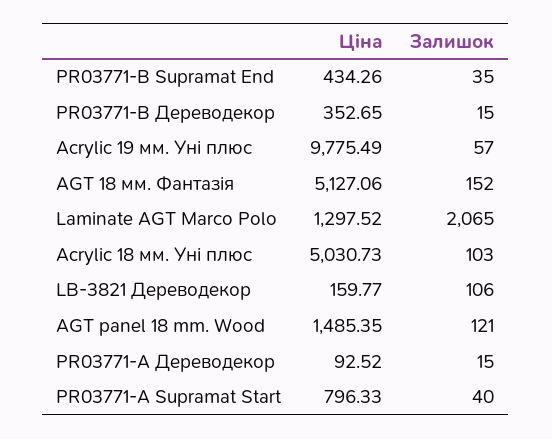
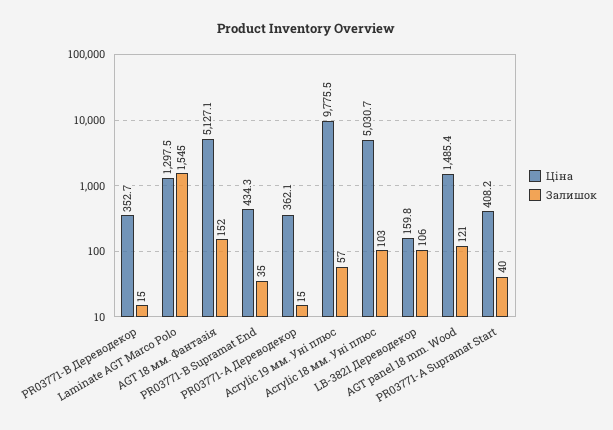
  {
    "Ціна": {
      "PR03771-B Supramat End": 434.26,
      "PR03771-B Дереводекор": 352.65,
      "Acrylic 19 мм. Уні плюс": 9775.49,
      "AGT 18 мм. Фантазія": 5127.06,
      "Laminate AGT Marco Polo": 1297.52,
      "Acrylic 18 мм. Уні плюс": 5030.73,
      "LB-3821 Дереводекор": 159.77,
      "AGT panel 18 mm. Wood": 1485.35,
-     "PR03771-А Дереводекор": 92.52,
+     "PR03771-А Дереводекор": 362.1,
-     "PR03771-А Supramat Start": 796.33
+     "PR03771-А Supramat Start": 408.2
    },
    "Залишок": {
      "PR03771-B Supramat End": 35,
      "PR03771-B Дереводекор": 15,
      "Acrylic 19 мм. Уні плюс": 57,
      "AGT 18 мм. Фантазія": 152,
-     "Laminate AGT Marco Polo": 2065,
+     "Laminate AGT Marco Polo": 1545,
      "Acrylic 18 мм. Уні плюс": 103,
      "LB-3821 Дереводекор": 106,
      "AGT panel 18 mm. Wood": 121,
      "PR03771-А Дереводекор": 15,
      "PR03771-А Supramat Start": 40
    }
  }

